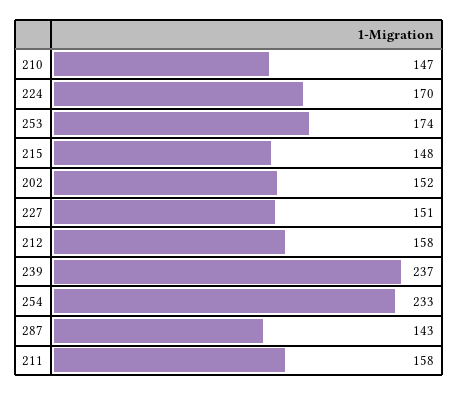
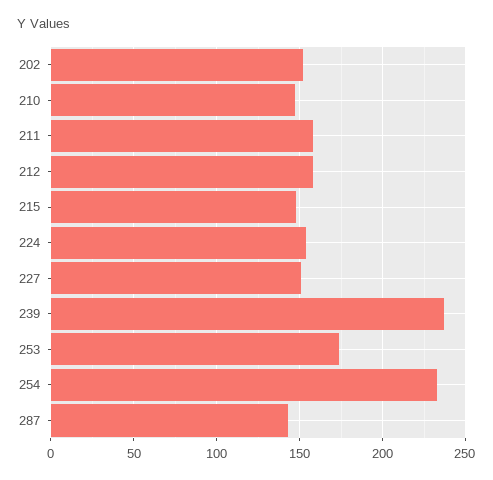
  {
    "210": 147,
-   "224": 170,
+   "224": 155,
    "253": 174,
    "215": 148,
    "202": 152,
    "227": 151,
    "212": 158,
    "239": 237,
    "254": 233,
    "287": 143,
    "211": 158
  }

